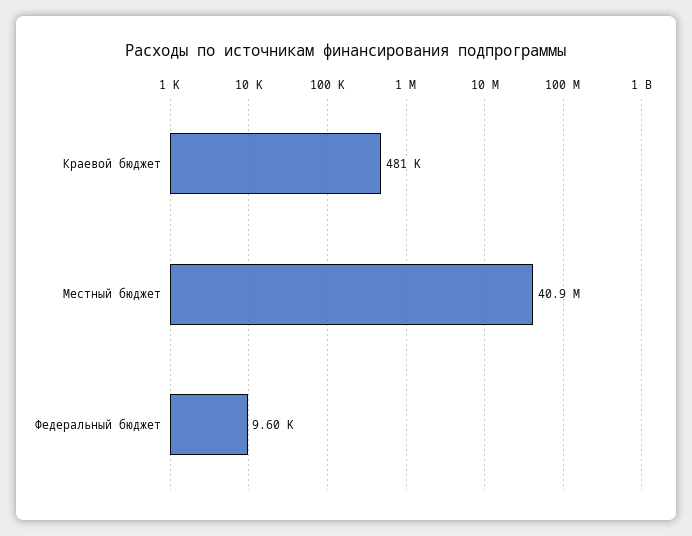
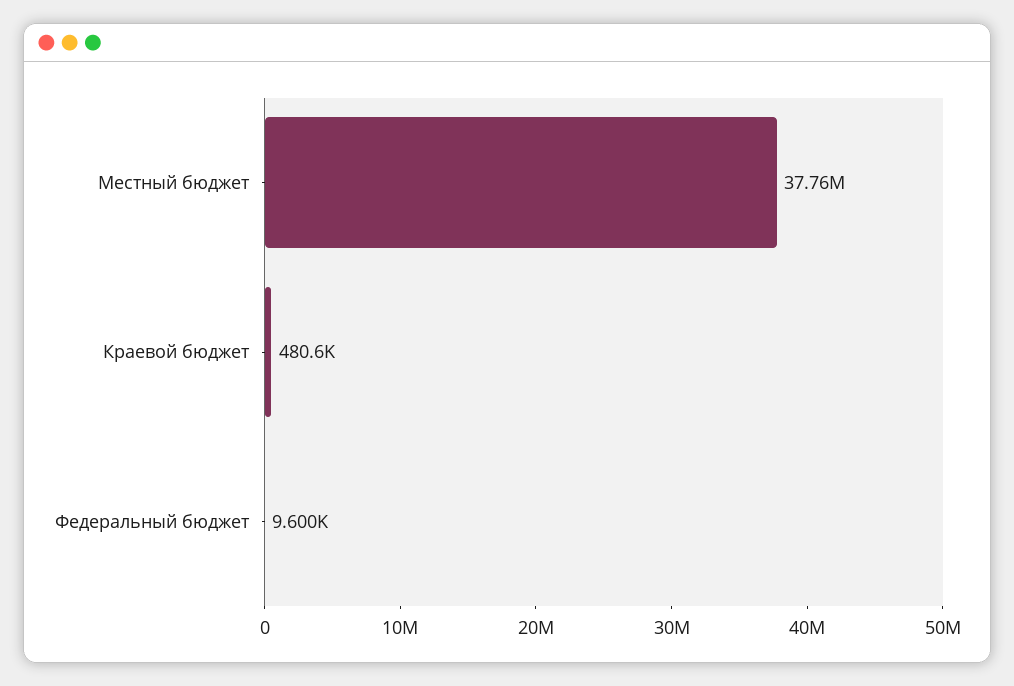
  {
    "Краевой бюджет": 480600,
-   "Местный бюджет": 40900000,
+   "Местный бюджет": 37760000,
    "Федеральный бюджет": 9600
  }

